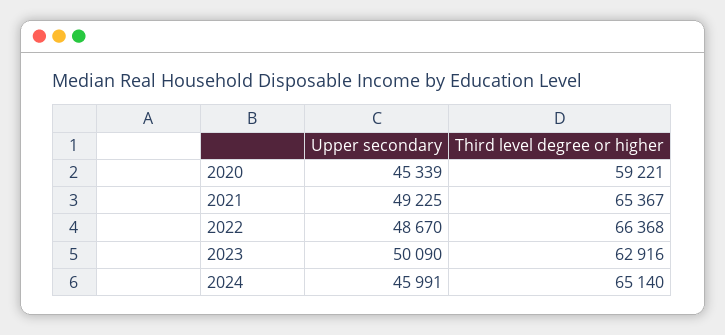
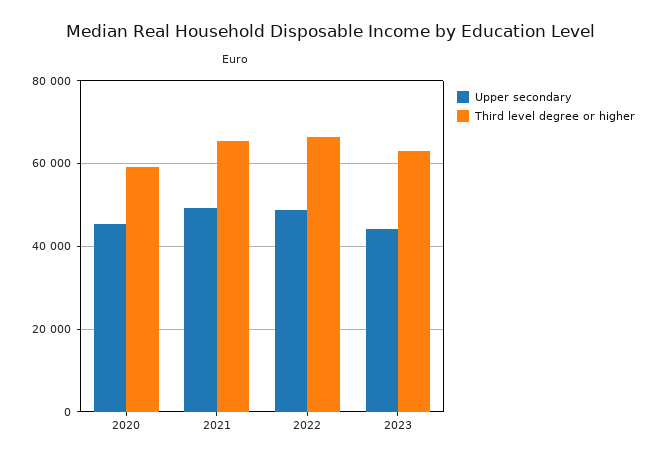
  {
    "Upper secondary": {
      "2020": 45339,
      "2021": 49225,
      "2022": 48670,
-     "2023": 50090,
+     "2023": 44000
-     "2024": 45991
    },
    "Third level degree or higher": {
      "2020": 59221,
      "2021": 65367,
      "2022": 66368,
-     "2023": 62916,
+     "2023": 62916
-     "2024": 65140
    }
  }

